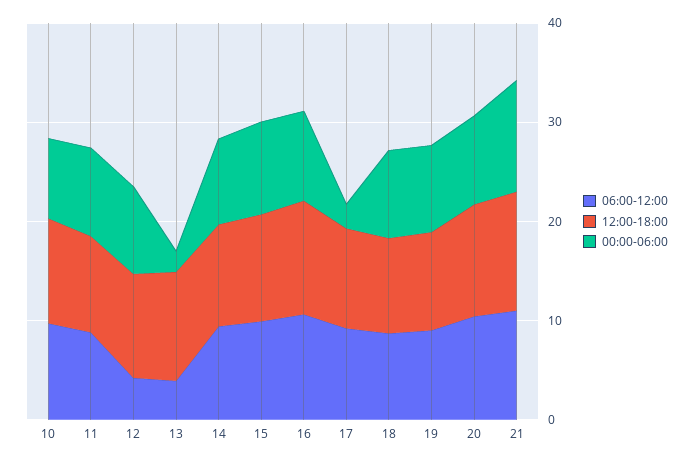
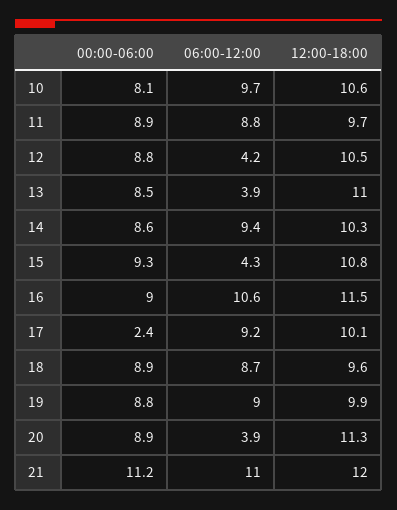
  {
    "06:00-12:00": {
      "10": 9.7,
      "11": 8.8,
      "12": 4.2,
      "13": 3.9,
      "14": 9.4,
-     "15": 10,
+     "15": 4.3,
      "16": 10.6,
      "17": 9.2,
      "18": 8.7,
      "19": 9,
-     "20": 10,
+     "20": 3.9,
      "21": 11
    },
    "12:00-18:00": {
      "10": 10.6,
      "11": 9.7,
      "12": 10.5,
      "13": 11,
      "14": 10.3,
      "15": 10.8,
      "16": 11.5,
      "17": 10.1,
      "18": 9.6,
      "19": 9.9,
      "20": 11.3,
      "21": 12
    },
    "00:00-06:00": {
      "10": 8.1,
      "11": 8.9,
      "12": 8.8,
-     "13": 2,
+     "13": 8.5,
      "14": 8.6,
      "15": 9.3,
      "16": 9,
      "17": 2.4,
      "18": 8.9,
      "19": 8.8,
      "20": 8.9,
      "21": 11.2
    }
  }

